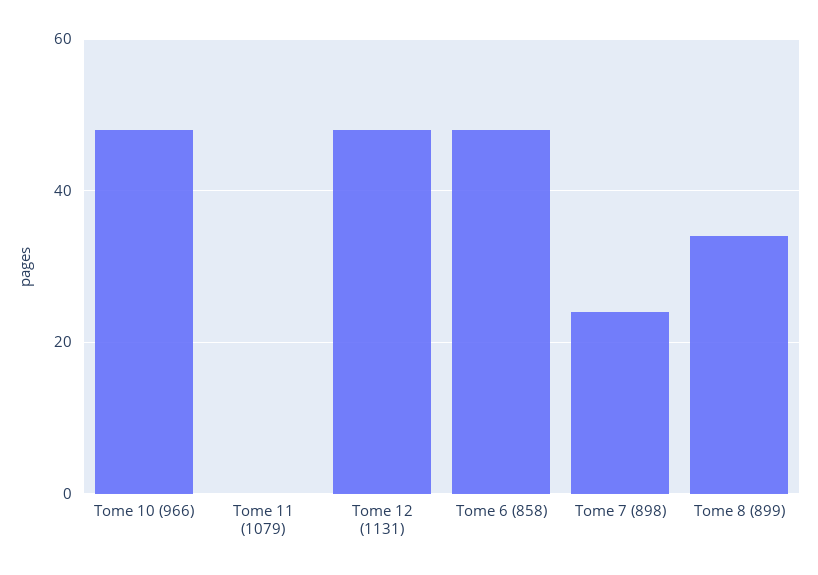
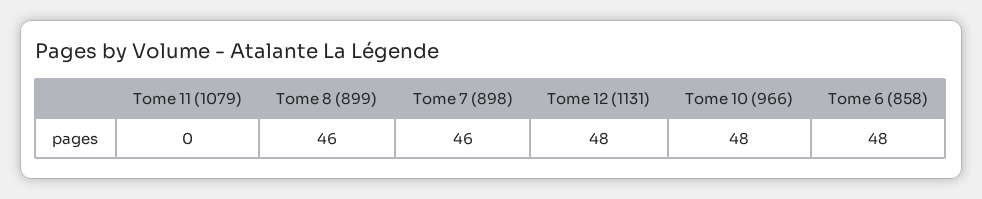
  {
    "Tome 10 (966)": 48,
    "Tome 11 (1079)": 0,
    "Tome 12 (1131)": 48,
    "Tome 6 (858)": 48,
-   "Tome 7 (898)": 25,
+   "Tome 7 (898)": 46,
-   "Tome 8 (899)": 35
+   "Tome 8 (899)": 46
  }

